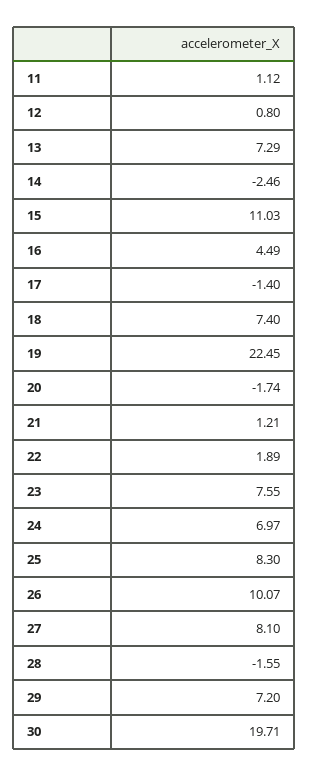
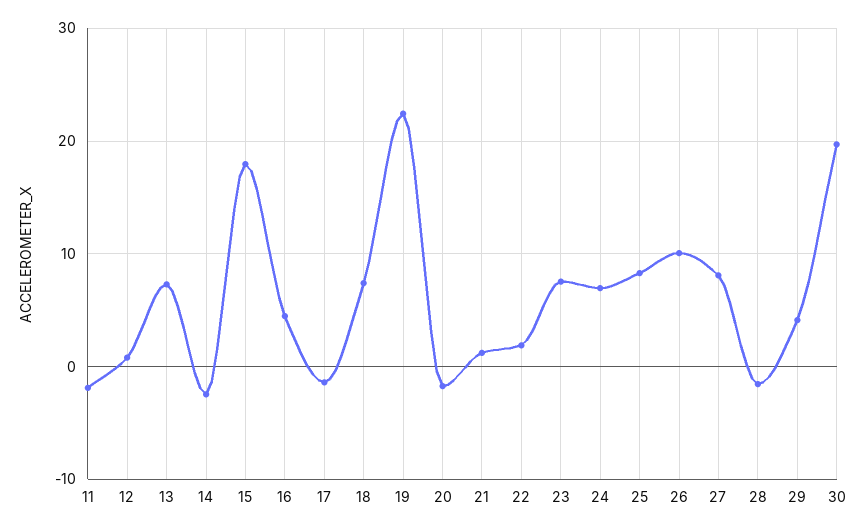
  {
-   "11": 1.12,
+   "11": -2,
    "12": 0.8,
    "13": 7.29,
    "14": -2.46,
-   "15": 11.03,
+   "15": 18,
    "16": 4.49,
    "17": -1.4,
    "18": 7.4,
    "19": 22.45,
    "20": -1.74,
    "21": 1.21,
    "22": 1.89,
    "23": 7.55,
    "24": 6.97,
    "25": 8.3,
    "26": 10.07,
    "27": 8.1,
    "28": -1.55,
-   "29": 7.2,
+   "29": 4,
    "30": 19.71
  }

